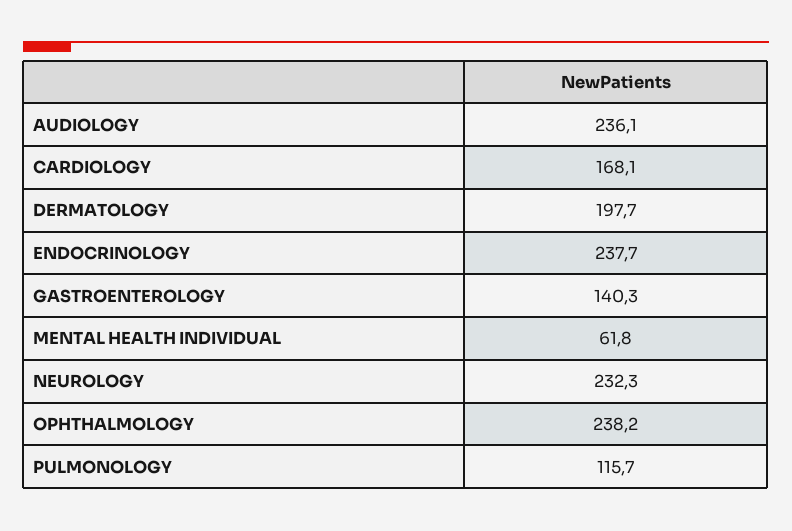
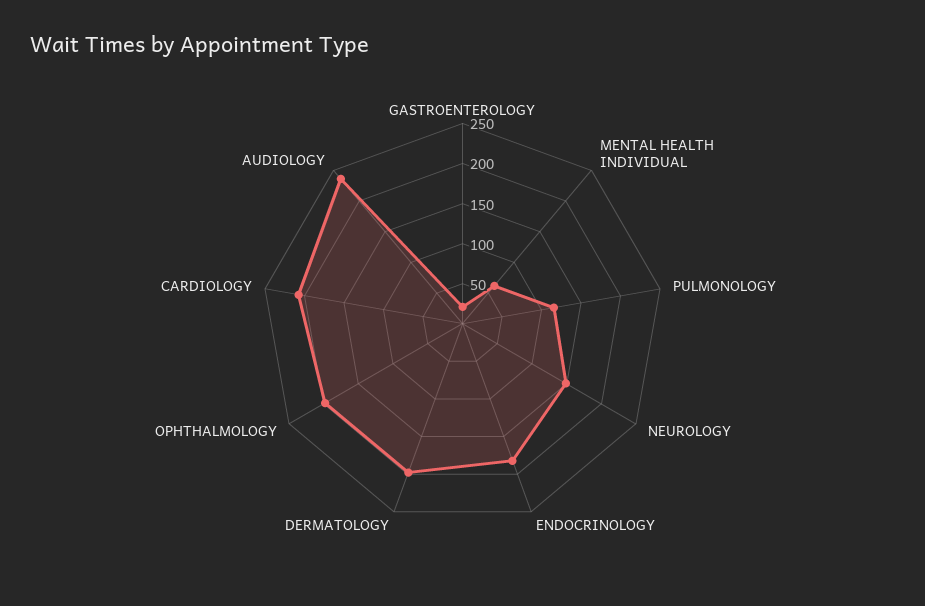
  {
    "AUDIOLOGY": 236.1,
-   "CARDIOLOGY": 168.1,
+   "CARDIOLOGY": 210,
    "DERMATOLOGY": 197.7,
-   "ENDOCRINOLOGY": 237.7,
+   "ENDOCRINOLOGY": 180,
-   "GASTROENTEROLOGY": 140.3,
+   "GASTROENTEROLOGY": 20,
    "MENTAL HEALTH INDIVIDUAL": 61.8,
-   "NEUROLOGY": 232.3,
+   "NEUROLOGY": 150,
-   "OPHTHALMOLOGY": 238.2,
+   "OPHTHALMOLOGY": 200,
    "PULMONOLOGY": 115.7
  }

